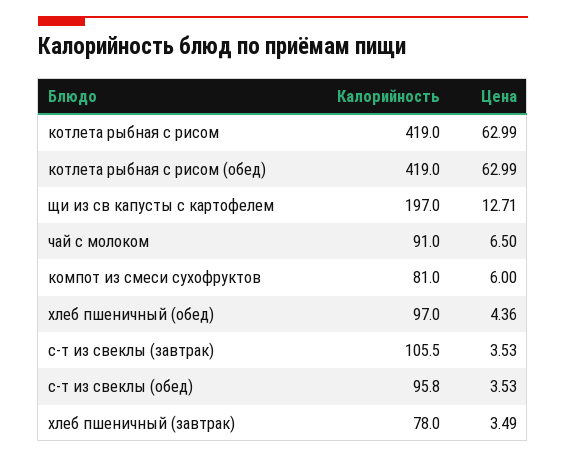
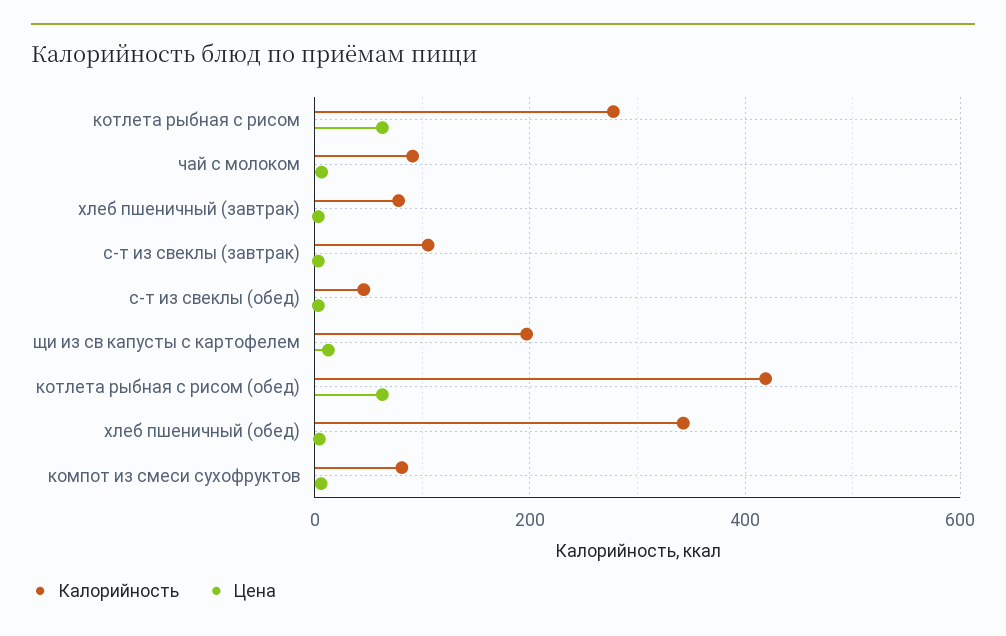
  {
    "Калорийность": {
-     "котлета рыбная с рисом": 419,
+     "котлета рыбная с рисом": 280,
      "котлета рыбная с рисом (обед)": 419,
      "щи из св капусты с картофелем": 197,
      "чай с молоком": 91,
      "компот из смеси сухофруктов": 81,
-     "хлеб пшеничный (обед)": 97,
+     "хлеб пшеничный (обед)": 340,
      "с-т из свеклы (завтрак)": 105.5,
-     "с-т из свеклы (обед)": 95.8,
+     "с-т из свеклы (обед)": 40,
      "хлеб пшеничный (завтрак)": 78
    },
    "Цена": {
      "котлета рыбная с рисом": 62.99,
      "котлета рыбная с рисом (обед)": 62.99,
      "щи из св капусты с картофелем": 12.71,
      "чай с молоком": 6.5,
      "компот из смеси сухофруктов": 6,
      "хлеб пшеничный (обед)": 4.36,
      "с-т из свеклы (завтрак)": 3.53,
      "с-т из свеклы (обед)": 3.53,
      "хлеб пшеничный (завтрак)": 3.49
    }
  }

